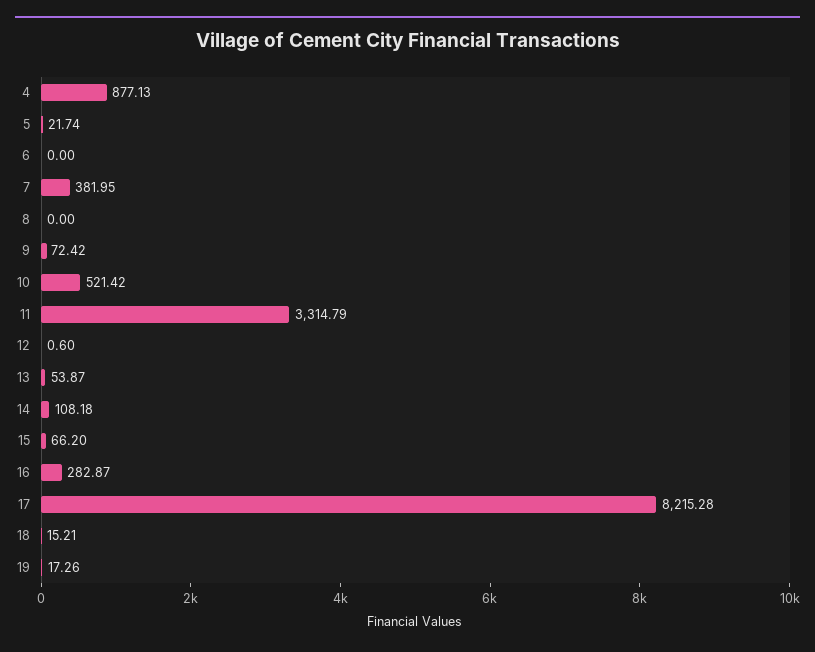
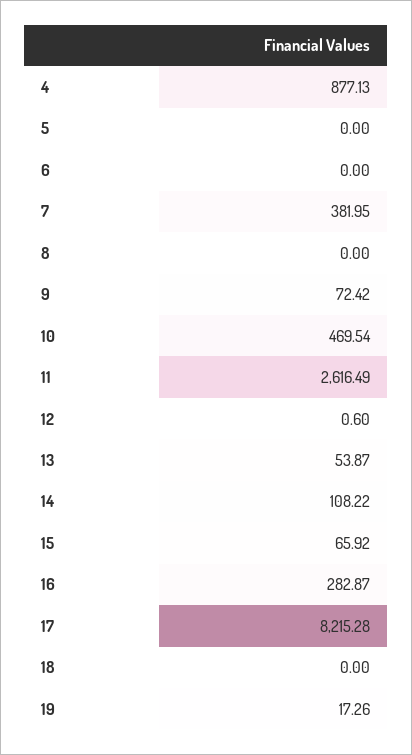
  {
    "4": 877.13,
-   "5": 21.74,
+   "5": 0,
    "6": 0,
    "7": 381.95,
    "8": 0,
    "9": 72.42,
-   "10": 521.42,
+   "10": 469.54,
-   "11": 3314.79,
+   "11": 2616.49,
    "12": 0.6,
    "13": 53.87,
-   "14": 108.18,
+   "14": 108.22,
-   "15": 66.2,
+   "15": 65.92,
    "16": 282.87,
    "17": 8215.28,
-   "18": 15.21,
+   "18": 0,
    "19": 17.26
  }

